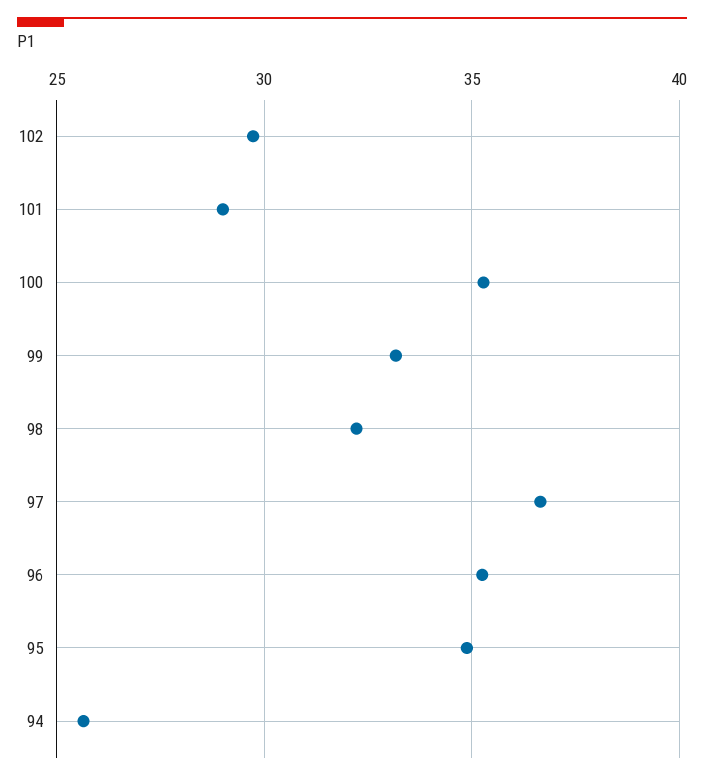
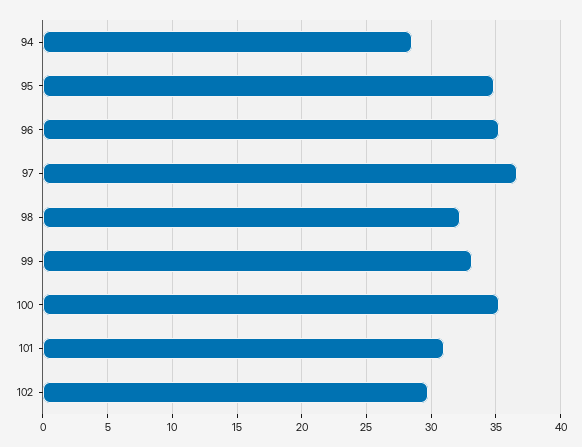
  {
    "102": 29.5,
-   "101": 29,
+   "101": 31,
    "100": 35.5,
    "99": 33,
    "98": 32,
    "97": 36.5,
    "96": 35.5,
    "95": 35,
-   "94": 25.5
+   "94": 28.5
  }

